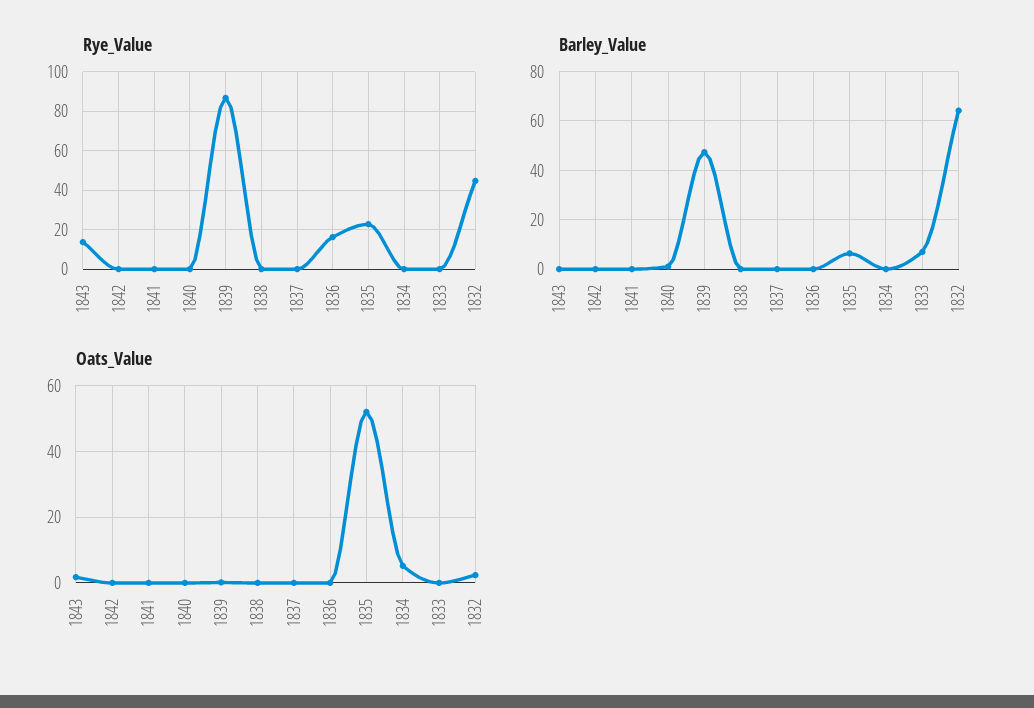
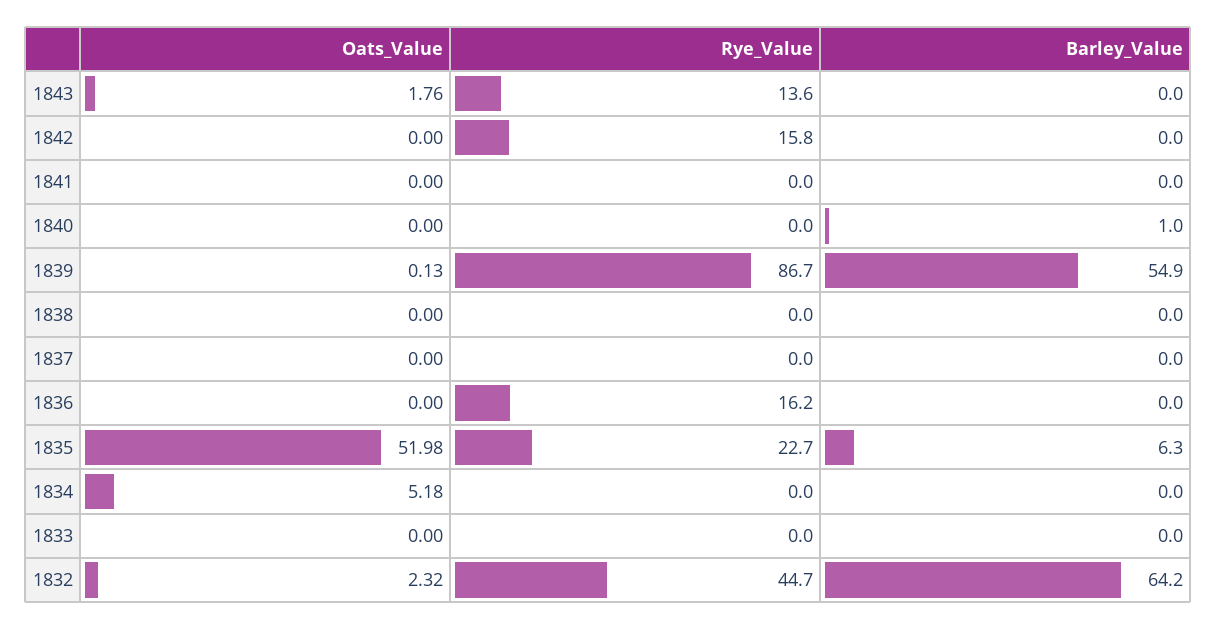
  {
    "Rye_Value": {
      "1843": 13.6,
-     "1842": 0,
+     "1842": 15.8,
      "1841": 0,
      "1840": 0,
      "1839": 86.7,
      "1838": 0,
      "1837": 0,
      "1836": 16.2,
      "1835": 22.7,
      "1834": 0,
      "1833": 0,
      "1832": 44.7
    },
    "Barley_Value": {
      "1843": 0,
      "1842": 0,
      "1841": 0,
      "1840": 1,
-     "1839": 47.5,
+     "1839": 54.9,
      "1838": 0,
      "1837": 0,
      "1836": 0,
      "1835": 6.3,
      "1834": 0,
-     "1833": 7.5,
+     "1833": 0,
      "1832": 64.2
    },
    "Oats_Value": {
      "1843": 1.76,
      "1842": 0,
      "1841": 0,
      "1840": 0,
      "1839": 0.13,
      "1838": 0,
      "1837": 0,
      "1836": 0,
      "1835": 51.98,
      "1834": 5.18,
      "1833": 0,
      "1832": 2.32
    }
  }

